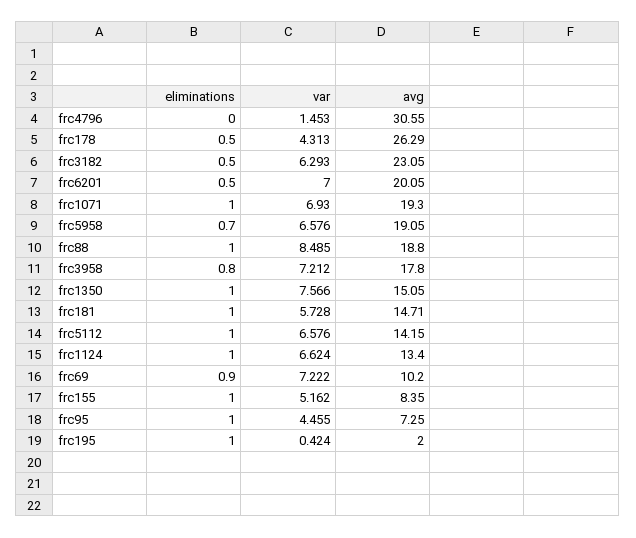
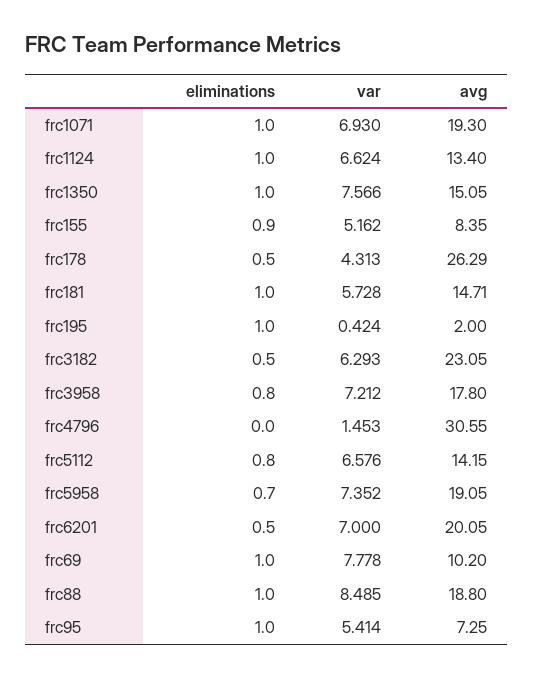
  {
    "eliminations": {
      "frc4796": 0,
      "frc178": 0.5,
      "frc3182": 0.5,
      "frc6201": 0.5,
      "frc1071": 1,
      "frc5958": 0.7,
      "frc88": 1,
      "frc3958": 0.8,
      "frc1350": 1,
      "frc181": 1,
-     "frc5112": 1,
+     "frc5112": 0.8,
      "frc1124": 1,
-     "frc69": 0.9,
+     "frc69": 1,
-     "frc155": 1,
+     "frc155": 0.9,
      "frc95": 1,
      "frc195": 1
    },
    "var": {
      "frc4796": 1.453,
      "frc178": 4.313,
      "frc3182": 6.293,
      "frc6201": 7,
      "frc1071": 6.93,
-     "frc5958": 6.576,
+     "frc5958": 7.352,
      "frc88": 8.485,
      "frc3958": 7.212,
      "frc1350": 7.566,
      "frc181": 5.728,
      "frc5112": 6.576,
      "frc1124": 6.624,
-     "frc69": 7.222,
+     "frc69": 7.778,
      "frc155": 5.162,
-     "frc95": 4.455,
+     "frc95": 5.414,
      "frc195": 0.424
    },
    "avg": {
      "frc4796": 30.55,
      "frc178": 26.29,
      "frc3182": 23.05,
      "frc6201": 20.05,
      "frc1071": 19.3,
      "frc5958": 19.05,
      "frc88": 18.8,
      "frc3958": 17.8,
      "frc1350": 15.05,
      "frc181": 14.71,
      "frc5112": 14.15,
      "frc1124": 13.4,
      "frc69": 10.2,
      "frc155": 8.35,
      "frc95": 7.25,
      "frc195": 2
    }
  }

